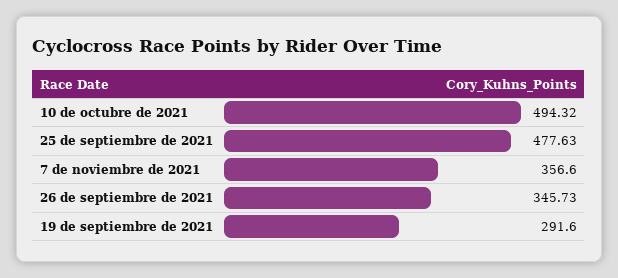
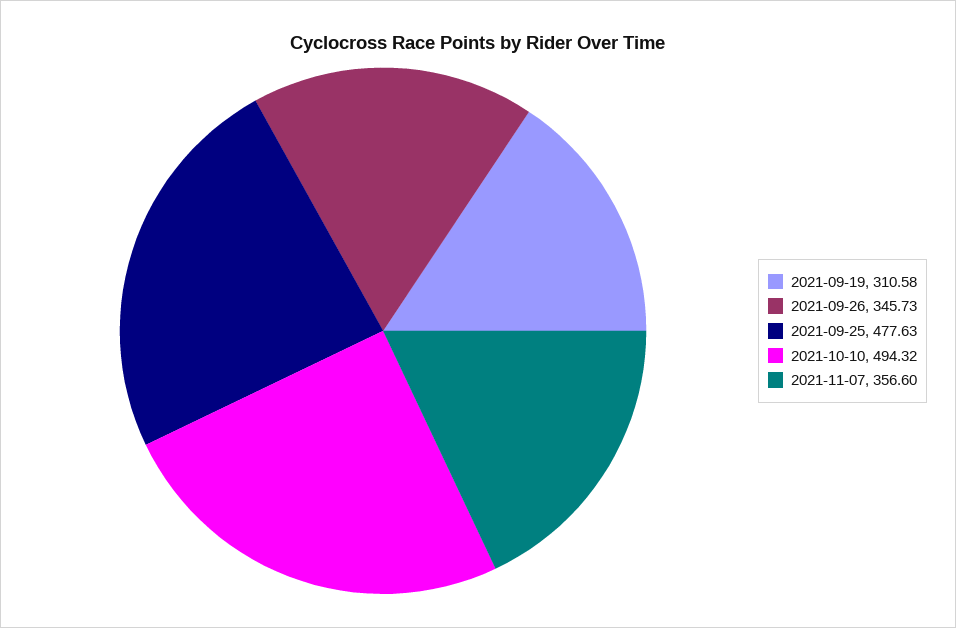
  {
    "10 de octubre de 2021": 494.32,
    "25 de septiembre de 2021": 477.63,
    "7 de noviembre de 2021": 356.6,
    "26 de septiembre de 2021": 345.73,
-   "19 de septiembre de 2021": 291.6
+   "19 de septiembre de 2021": 310.58
  }

